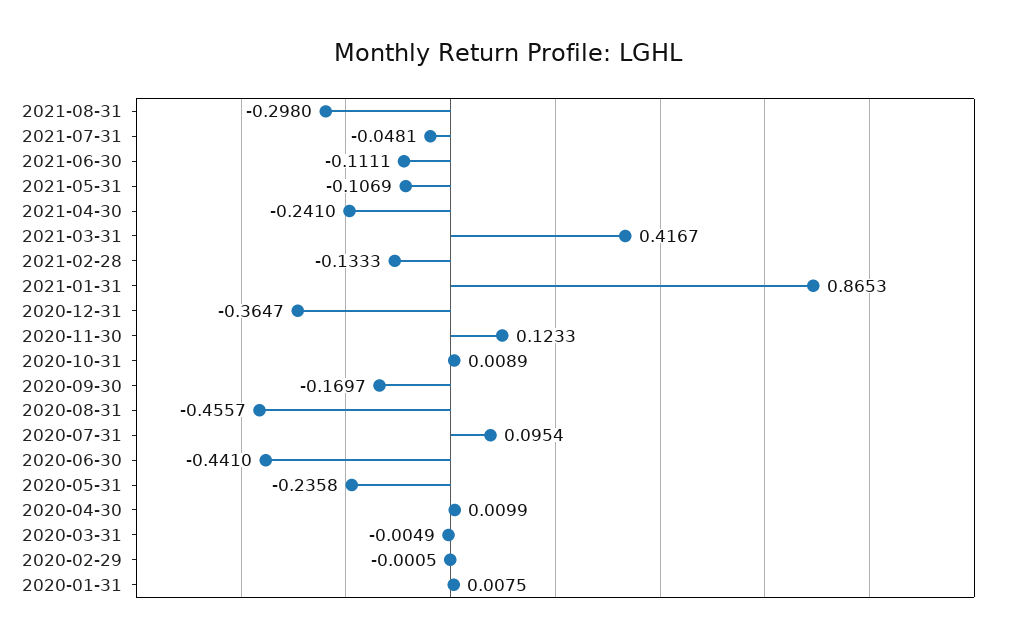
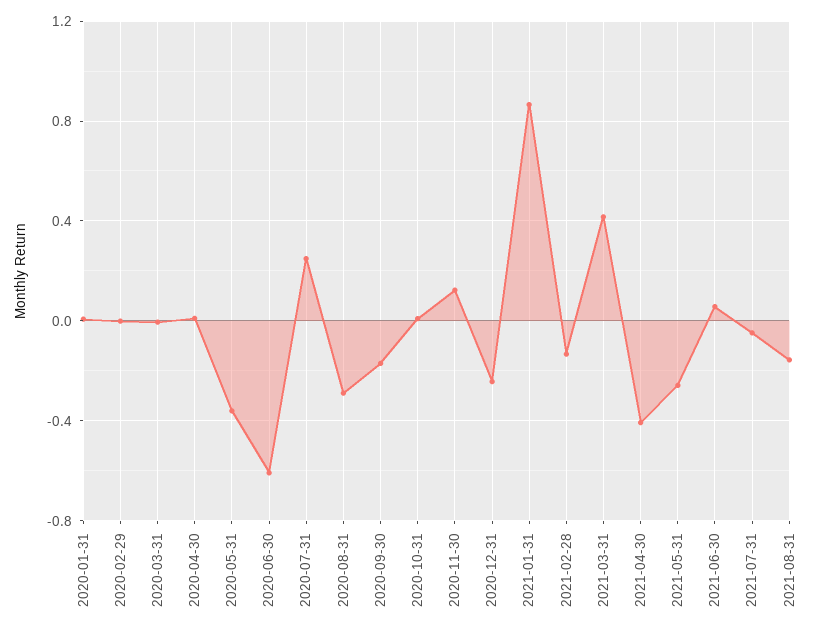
  {
-   "2021-08-31": -0.298,
+   "2021-08-31": -0.15,
    "2021-07-31": -0.0481,
-   "2021-06-30": -0.1111,
+   "2021-06-30": 0.05,
-   "2021-05-31": -0.1069,
+   "2021-05-31": -0.25,
-   "2021-04-30": -0.241,
+   "2021-04-30": -0.4,
    "2021-03-31": 0.4167,
    "2021-02-28": -0.1333,
    "2021-01-31": 0.8653,
-   "2020-12-31": -0.3647,
+   "2020-12-31": -0.25,
    "2020-11-30": 0.1233,
    "2020-10-31": 0.0089,
    "2020-09-30": -0.1697,
-   "2020-08-31": -0.4557,
+   "2020-08-31": -0.3,
-   "2020-07-31": 0.0954,
+   "2020-07-31": 0.25,
-   "2020-06-30": -0.441,
+   "2020-06-30": -0.6,
-   "2020-05-31": -0.2358,
+   "2020-05-31": -0.35,
    "2020-04-30": 0.0099,
    "2020-03-31": -0.0049,
    "2020-02-29": -0.0005,
    "2020-01-31": 0.0075
  }

